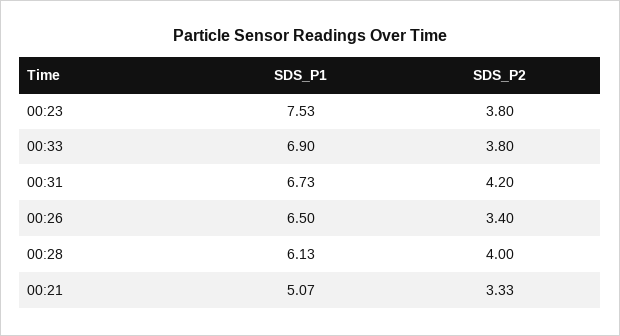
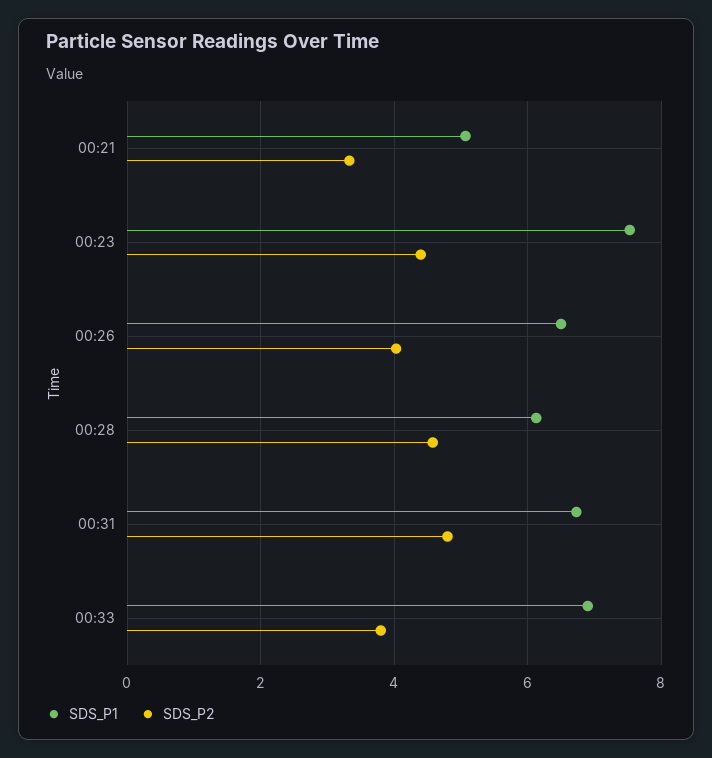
  {
    "SDS_P1": {
      "00:23": 7.53,
      "00:33": 6.9,
      "00:31": 6.73,
      "00:26": 6.5,
      "00:28": 6.13,
      "00:21": 5.07
    },
    "SDS_P2": {
-     "00:23": 3.8,
+     "00:23": 4.4,
      "00:33": 3.8,
-     "00:31": 4.2,
+     "00:31": 4.8,
-     "00:26": 3.4,
+     "00:26": 4,
-     "00:28": 4,
+     "00:28": 4.6,
      "00:21": 3.33
    }
  }

